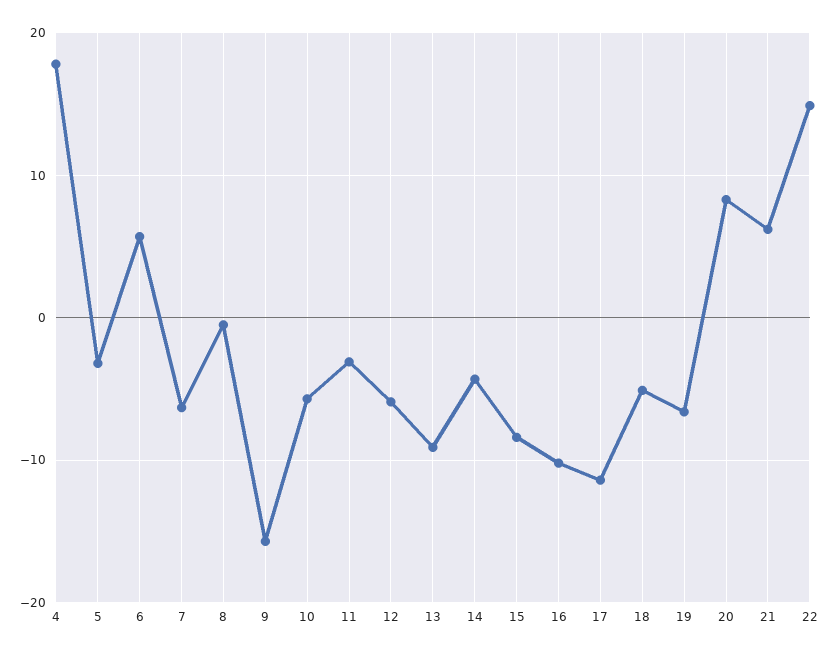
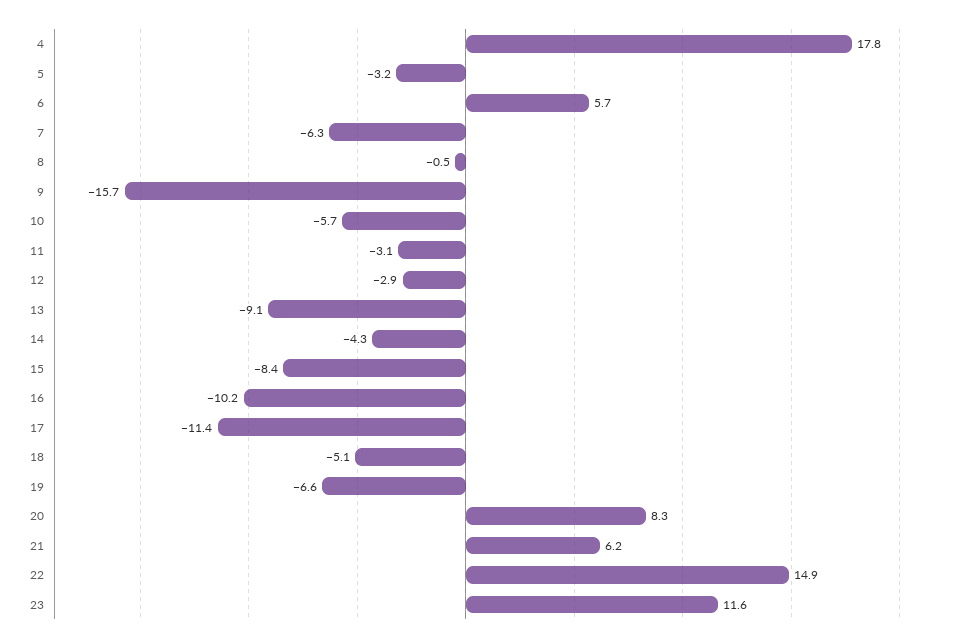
  {
    "4": 17.8,
    "5": -3.2,
    "6": 5.7,
    "7": -6.3,
    "8": -0.5,
    "9": -15.7,
    "10": -5.7,
    "11": -3.1,
-   "12": -6,
+   "12": -2.9,
    "13": -9.1,
    "14": -4.3,
    "15": -8.4,
    "16": -10.2,
    "17": -11.4,
    "18": -5.1,
    "19": -6.6,
    "20": 8.3,
    "21": 6.2,
-   "22": 14.9
+   "22": 14.9,
+   "23": 11.6
  }

